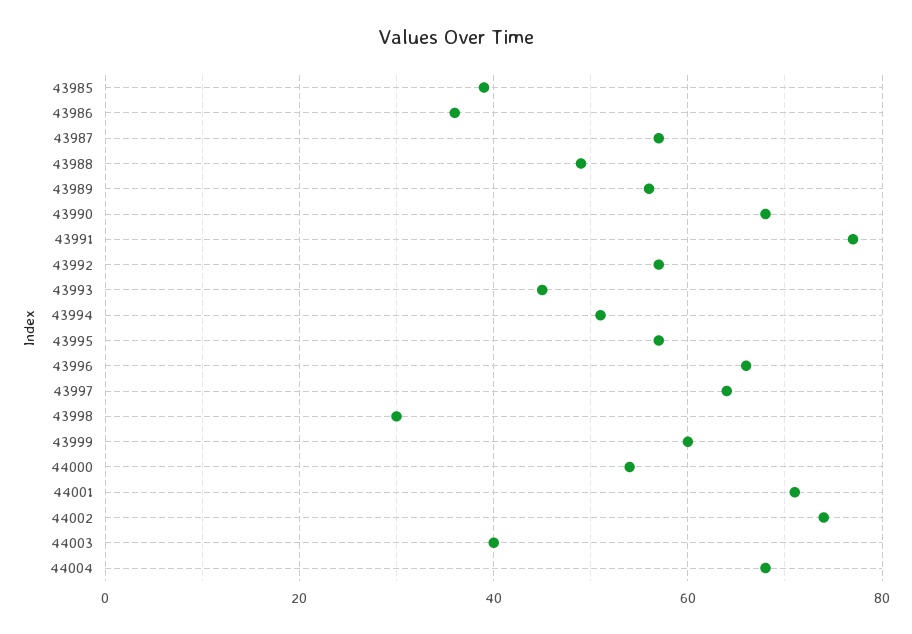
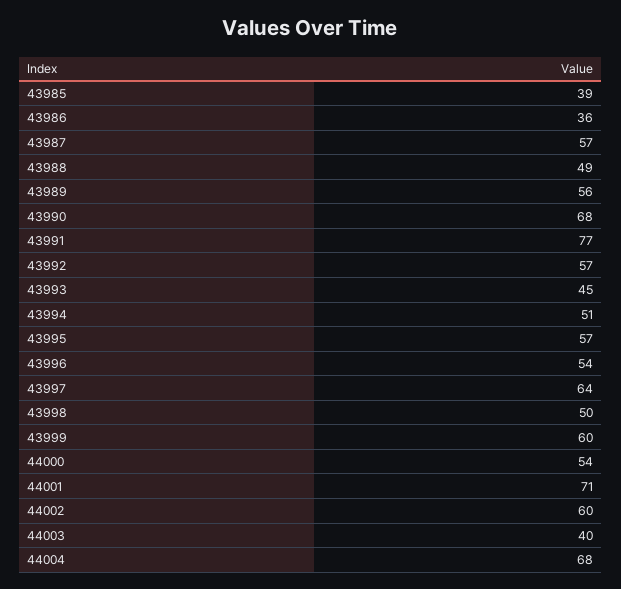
  {
    "43985": 39,
    "43986": 36,
    "43987": 57,
    "43988": 49,
    "43989": 56,
    "43990": 68,
    "43991": 77,
    "43992": 57,
    "43993": 45,
    "43994": 51,
    "43995": 57,
-   "43996": 65,
+   "43996": 54,
    "43997": 64,
-   "43998": 30,
+   "43998": 50,
    "43999": 60,
    "44000": 54,
    "44001": 71,
-   "44002": 75,
+   "44002": 60,
    "44003": 40,
    "44004": 68
  }

